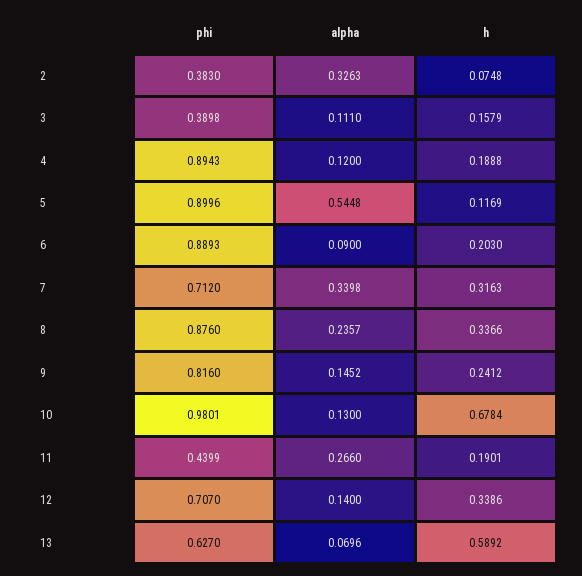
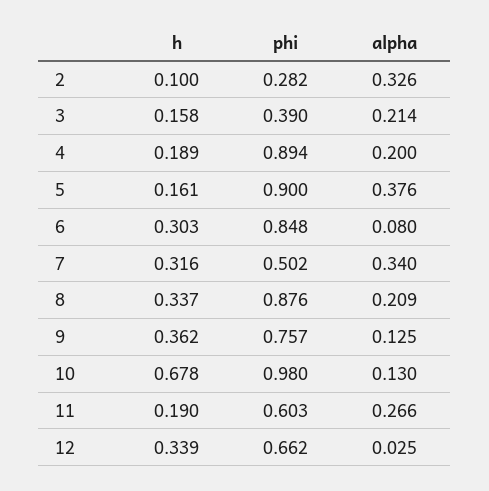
  {
    "phi": {
-     "2": 0.383,
+     "2": 0.282,
      "3": 0.3898,
      "4": 0.8943,
      "5": 0.8996,
-     "6": 0.8893,
+     "6": 0.848,
-     "7": 0.712,
+     "7": 0.502,
      "8": 0.876,
-     "9": 0.816,
+     "9": 0.757,
      "10": 0.9801,
-     "11": 0.4399,
+     "11": 0.603,
-     "12": 0.707,
+     "12": 0.662
-     "13": 0.627
    },
    "alpha": {
      "2": 0.3263,
-     "3": 0.111,
+     "3": 0.214,
-     "4": 0.12,
+     "4": 0.2,
-     "5": 0.5448,
+     "5": 0.376,
-     "6": 0.09,
+     "6": 0.08,
      "7": 0.3398,
-     "8": 0.2357,
+     "8": 0.209,
-     "9": 0.1452,
+     "9": 0.125,
      "10": 0.13,
      "11": 0.266,
-     "12": 0.14,
+     "12": 0.025
-     "13": 0.0696
    },
    "h": {
-     "2": 0.0748,
+     "2": 0.1,
      "3": 0.1579,
      "4": 0.1888,
-     "5": 0.1169,
+     "5": 0.161,
-     "6": 0.203,
+     "6": 0.303,
      "7": 0.3163,
      "8": 0.3366,
-     "9": 0.2412,
+     "9": 0.362,
      "10": 0.6784,
      "11": 0.1901,
-     "12": 0.3386,
+     "12": 0.3386
-     "13": 0.5892
    }
  }

